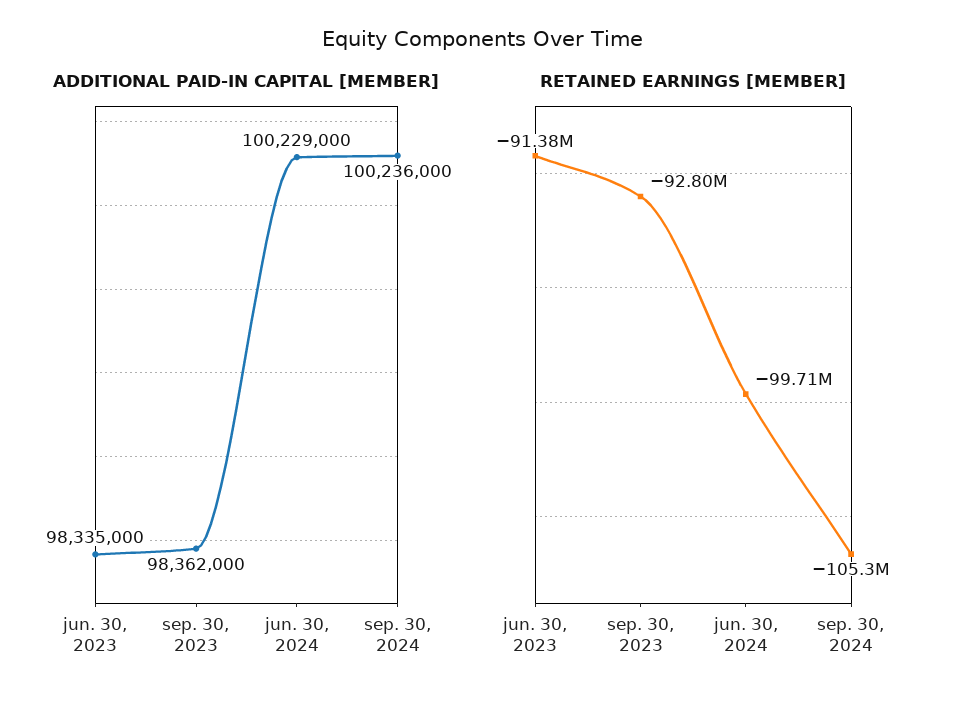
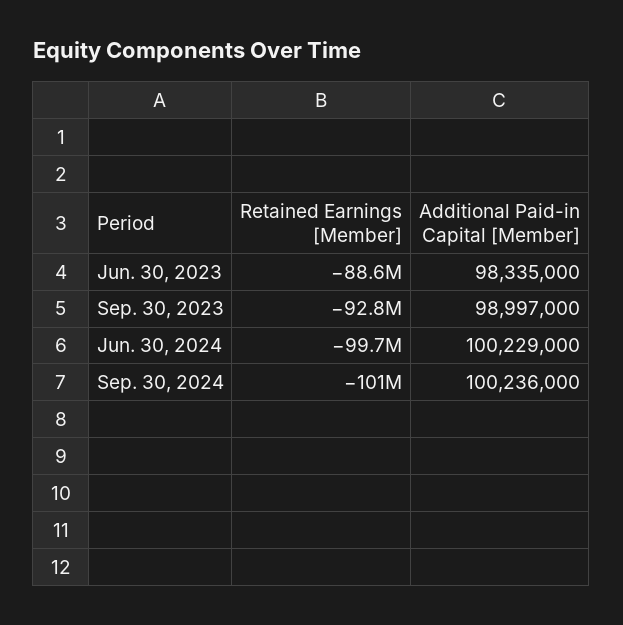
  {
    "ADDITIONAL PAID-IN CAPITAL [MEMBER]": {
      "jun. 30, 2023": 98335000,
-     "sep. 30, 2023": 98362000,
+     "sep. 30, 2023": 98997000,
      "jun. 30, 2024": 100229000,
      "sep. 30, 2024": 100236000
    },
    "RETAINED EARNINGS [MEMBER]": {
-     "jun. 30, 2023": -91380000,
+     "jun. 30, 2023": -88600000,
      "sep. 30, 2023": -92800000,
      "jun. 30, 2024": -99710000,
-     "sep. 30, 2024": -105300000
+     "sep. 30, 2024": -101000000
    }
  }

